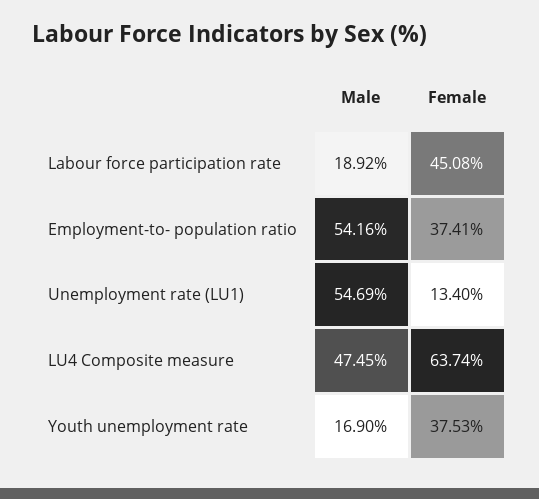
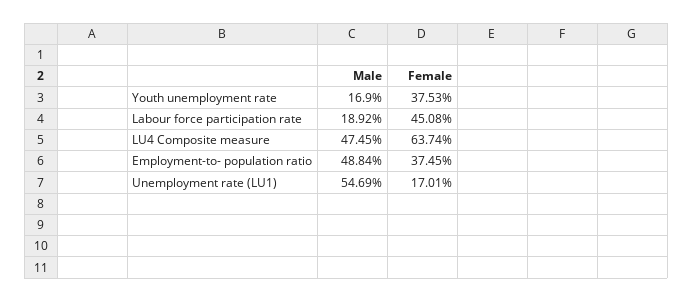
  {
    "Male": {
      "Labour force participation rate": 18.92,
-     "Employment-to- population ratio": 54.16,
+     "Employment-to- population ratio": 48.84,
      "Unemployment rate (LU1)": 54.69,
      "LU4 Composite measure": 47.45,
      "Youth unemployment rate": 16.9
    },
    "Female": {
      "Labour force participation rate": 45.08,
-     "Employment-to- population ratio": 37.41,
+     "Employment-to- population ratio": 37.45,
-     "Unemployment rate (LU1)": 13.4,
+     "Unemployment rate (LU1)": 17.01,
      "LU4 Composite measure": 63.74,
      "Youth unemployment rate": 37.53
    }
  }

